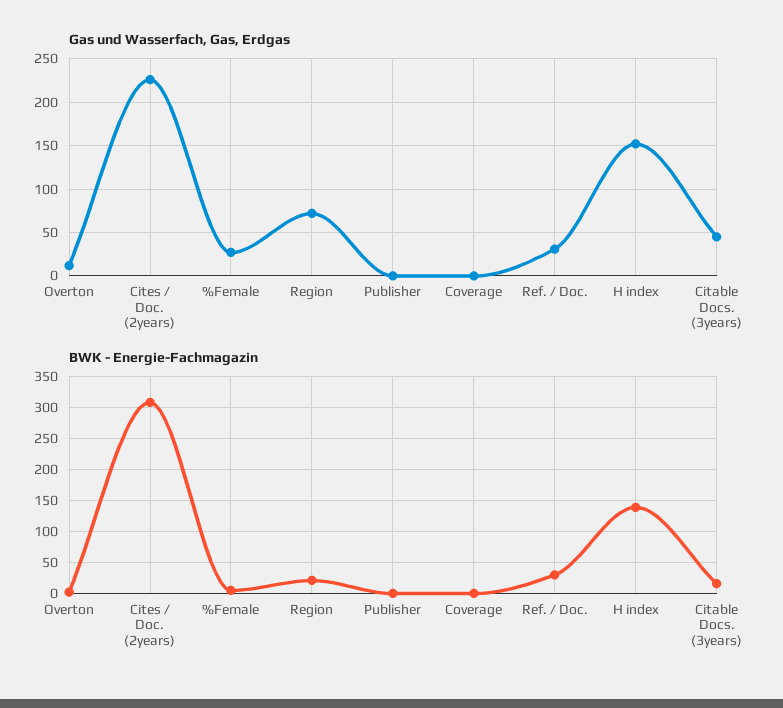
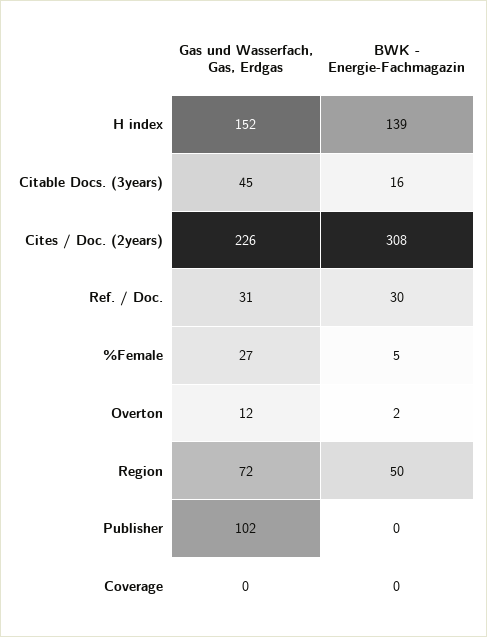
  {
    "Gas und Wasserfach, Gas, Erdgas": {
      "Overton": 12,
      "Cites / Doc. (2years)": 226,
      "%Female": 27,
      "Region": 72,
-     "Publisher": 0,
+     "Publisher": 102,
      "Coverage": 0,
      "Ref. / Doc.": 31,
      "H index": 152,
      "Citable Docs. (3years)": 45
    },
    "BWK - Energie-Fachmagazin": {
      "Overton": 2,
      "Cites / Doc. (2years)": 308,
      "%Female": 5,
-     "Region": 20,
+     "Region": 50,
      "Publisher": 0,
      "Coverage": 0,
      "Ref. / Doc.": 30,
      "H index": 139,
      "Citable Docs. (3years)": 16
    }
  }

